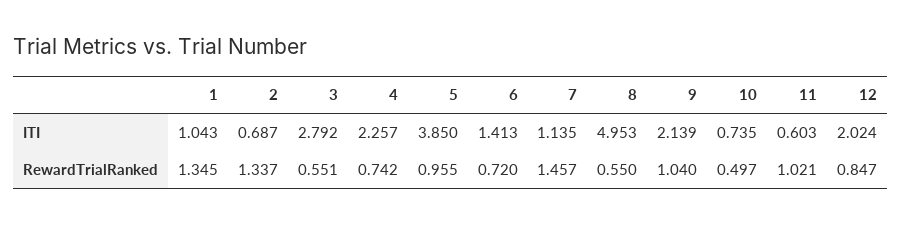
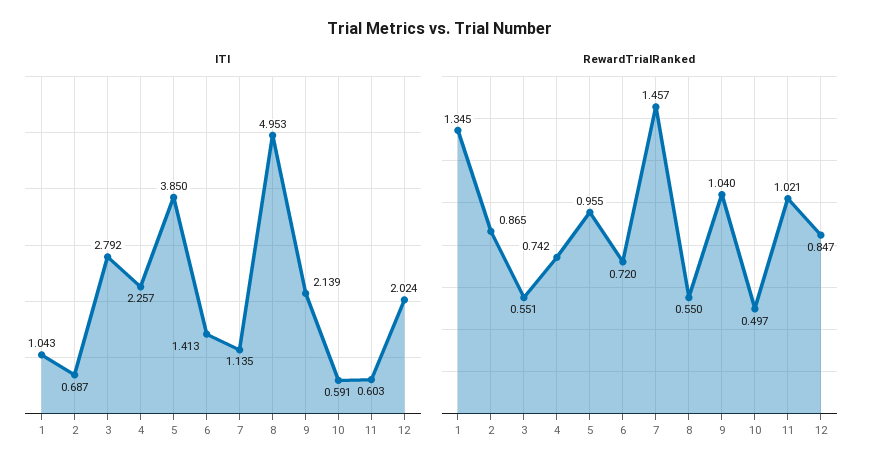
  {
    "ITI": {
      "1": 1.043,
      "2": 0.687,
      "3": 2.792,
      "4": 2.257,
      "5": 3.85,
      "6": 1.413,
      "7": 1.135,
      "8": 4.953,
      "9": 2.139,
-     "10": 0.735,
+     "10": 0.591,
      "11": 0.603,
      "12": 2.024
    },
    "RewardTrialRanked": {
      "1": 1.345,
-     "2": 1.337,
+     "2": 0.865,
      "3": 0.551,
      "4": 0.742,
      "5": 0.955,
      "6": 0.72,
      "7": 1.457,
      "8": 0.55,
      "9": 1.04,
      "10": 0.497,
      "11": 1.021,
      "12": 0.847
    }
  }

